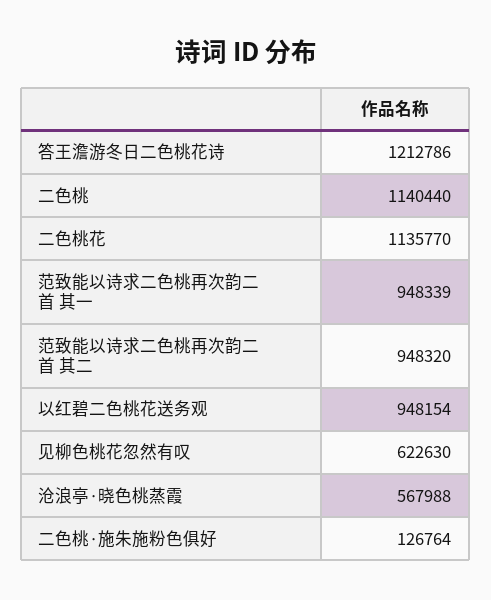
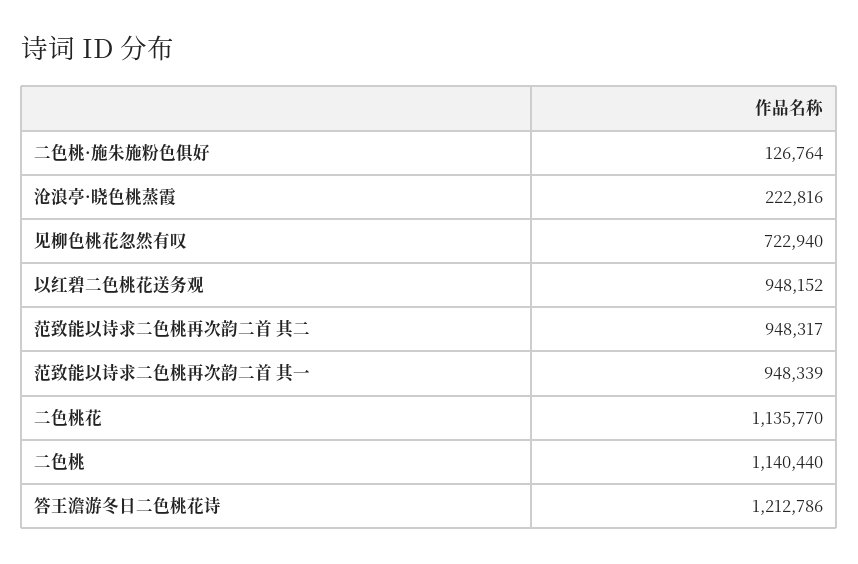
  {
    "答王澹游冬日二色桃花诗": 1212786,
    "二色桃": 1140440,
    "二色桃花": 1135770,
    "范致能以诗求二色桃再次韵二首 其一": 948339,
-   "范致能以诗求二色桃再次韵二首 其二": 948320,
+   "范致能以诗求二色桃再次韵二首 其二": 948317,
-   "以红碧二色桃花送务观": 948154,
+   "以红碧二色桃花送务观": 948152,
-   "见柳色桃花忽然有叹": 622630,
+   "见柳色桃花忽然有叹": 722940,
-   "沧浪亭·晓色桃蒸霞": 567988,
+   "沧浪亭·晓色桃蒸霞": 222816,
    "二色桃·施朱施粉色俱好": 126764
  }

